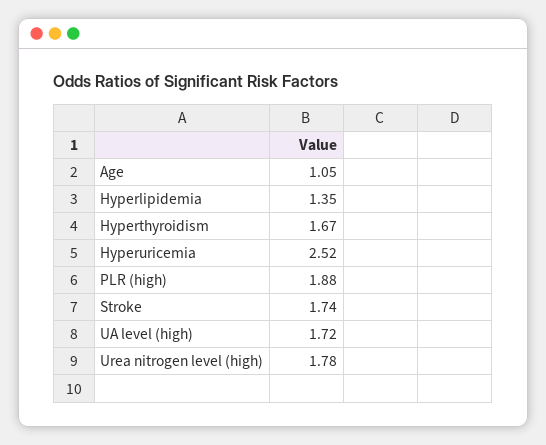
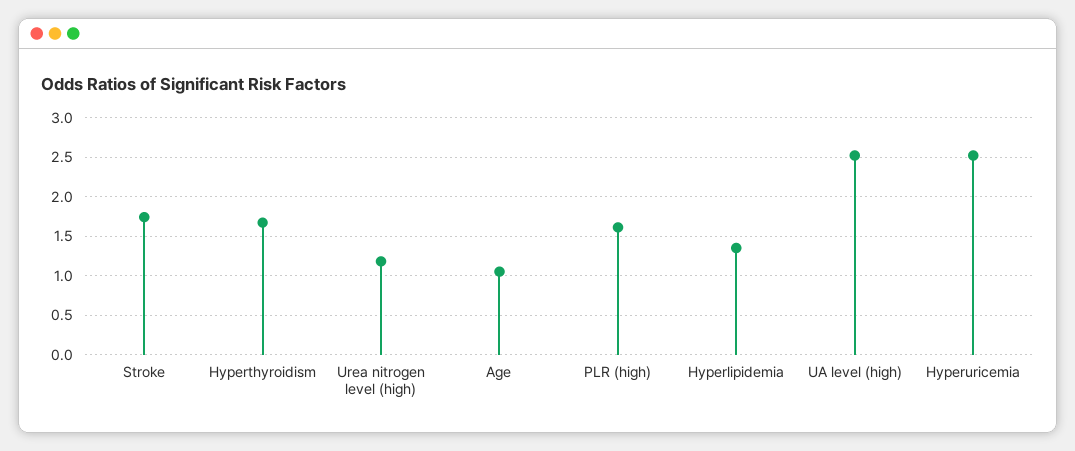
  {
    "Age": 1.05,
    "Hyperlipidemia": 1.35,
    "Hyperthyroidism": 1.67,
    "Hyperuricemia": 2.52,
-   "PLR (high)": 1.88,
+   "PLR (high)": 1.6,
    "Stroke": 1.74,
-   "UA level (high)": 1.72,
+   "UA level (high)": 2.5,
-   "Urea nitrogen level (high)": 1.78
+   "Urea nitrogen level (high)": 1.2
  }

